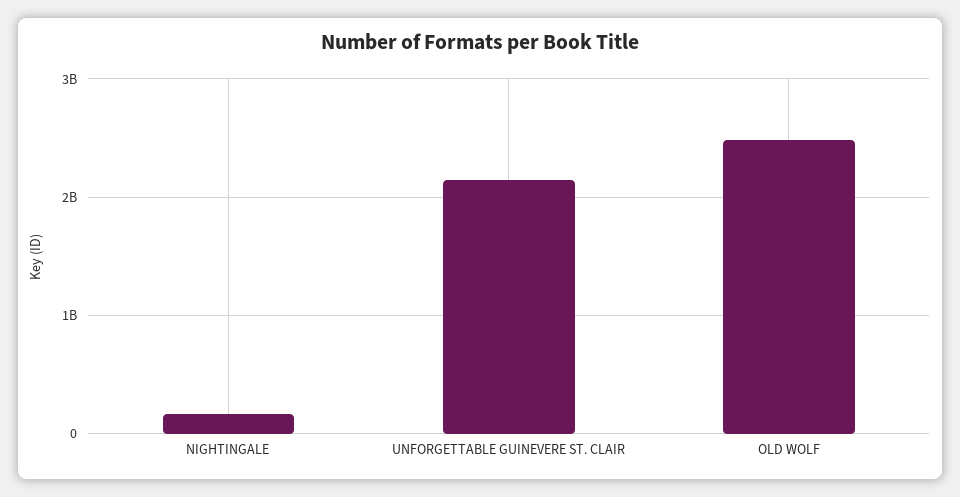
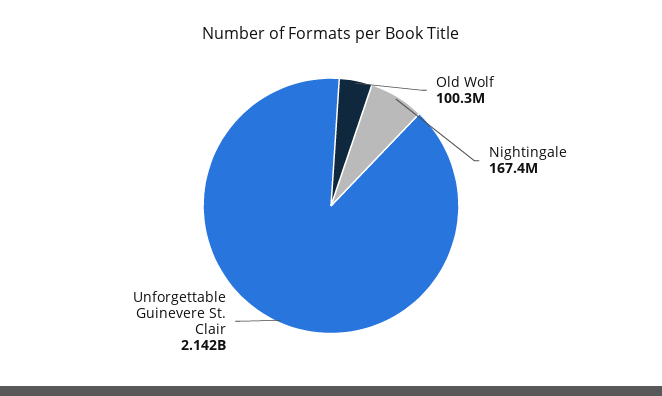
  {
    "NIGHTINGALE": 167400000,
    "UNFORGETTABLE GUINEVERE ST. CLAIR": 2142000000,
-   "OLD WOLF": 2500000000
+   "OLD WOLF": 100300000
  }

